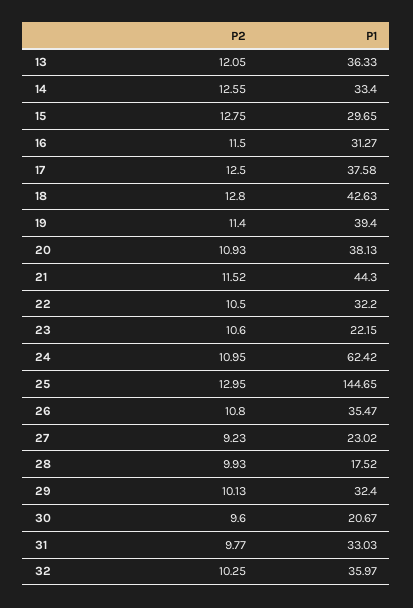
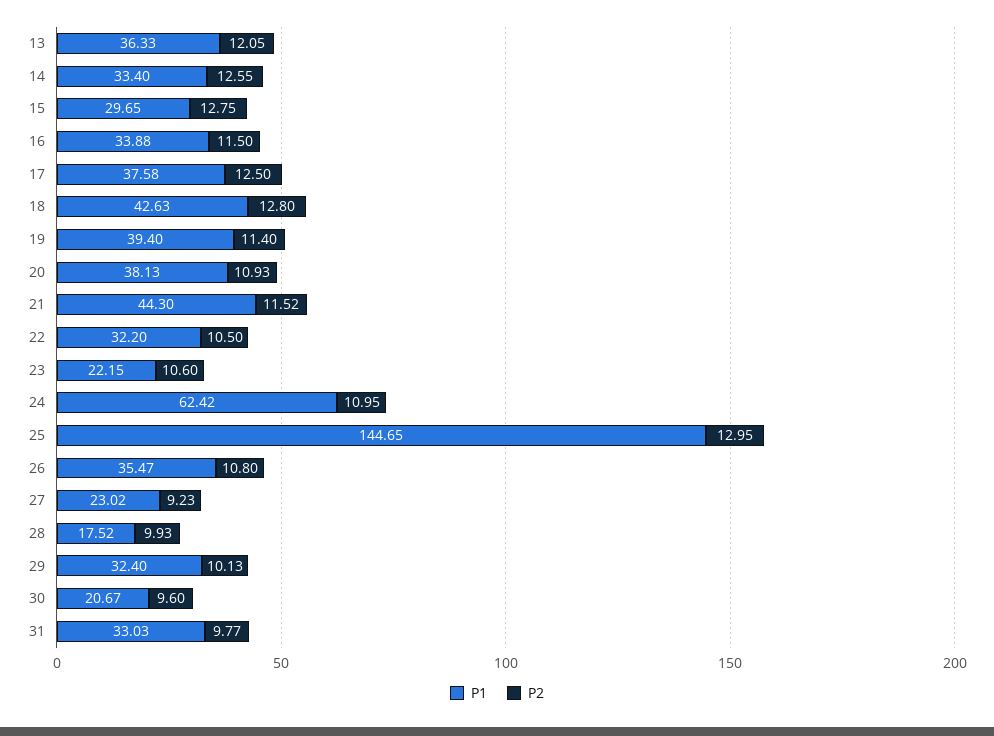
  {
    "P2": {
      "13": 12.05,
      "14": 12.55,
      "15": 12.75,
      "16": 11.5,
      "17": 12.5,
      "18": 12.8,
      "19": 11.4,
      "20": 10.93,
      "21": 11.52,
      "22": 10.5,
      "23": 10.6,
      "24": 10.95,
      "25": 12.95,
      "26": 10.8,
      "27": 9.23,
      "28": 9.93,
      "29": 10.13,
      "30": 9.6,
-     "31": 9.77,
+     "31": 9.77
-     "32": 10.25
    },
    "P1": {
      "13": 36.33,
      "14": 33.4,
      "15": 29.65,
-     "16": 31.27,
+     "16": 33.88,
      "17": 37.58,
      "18": 42.63,
      "19": 39.4,
      "20": 38.13,
      "21": 44.3,
      "22": 32.2,
      "23": 22.15,
      "24": 62.42,
      "25": 144.65,
      "26": 35.47,
      "27": 23.02,
      "28": 17.52,
      "29": 32.4,
      "30": 20.67,
-     "31": 33.03,
+     "31": 33.03
-     "32": 35.97
    }
  }

